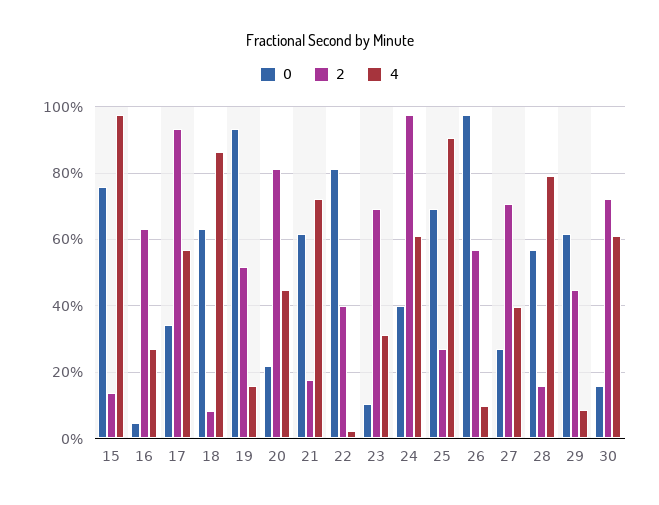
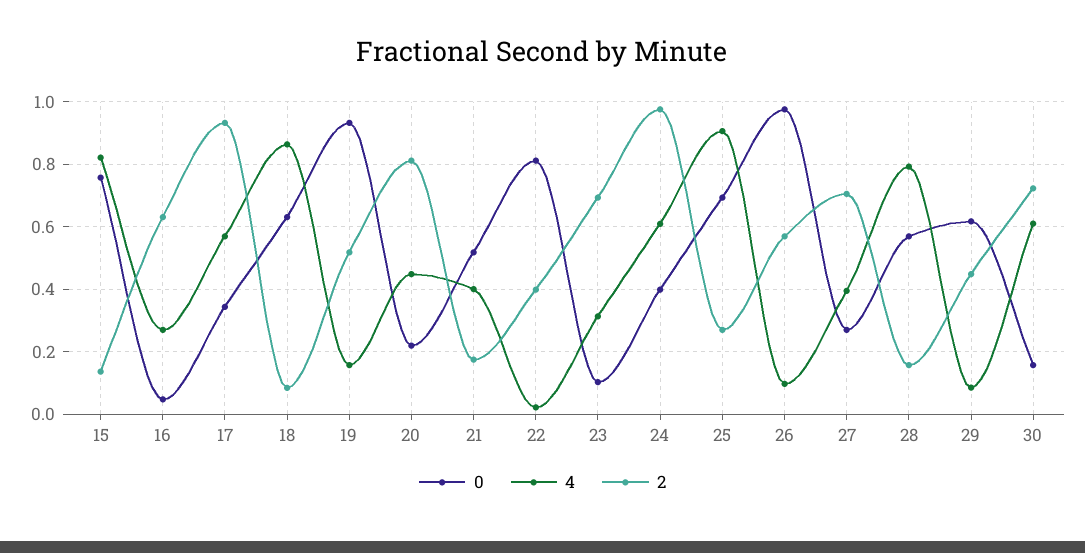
  {
    "0": {
      "15": 0.76,
      "16": 0.04,
      "17": 0.34,
      "18": 0.64,
      "19": 0.94,
      "20": 0.22,
-     "21": 0.62,
+     "21": 0.52,
      "22": 0.82,
      "23": 0.1,
      "24": 0.4,
      "25": 0.7,
      "26": 0.98,
      "27": 0.28,
      "28": 0.56,
      "29": 0.62,
      "30": 0.16
    },
    "2": {
      "15": 0.14,
      "16": 0.64,
      "17": 0.94,
      "18": 0.08,
      "19": 0.52,
      "20": 0.82,
      "21": 0.18,
      "22": 0.4,
      "23": 0.7,
      "24": 0.98,
      "25": 0.28,
      "26": 0.56,
      "27": 0.7,
      "28": 0.16,
      "29": 0.44,
      "30": 0.72
    },
    "4": {
-     "15": 0.98,
+     "15": 0.82,
      "16": 0.28,
      "17": 0.56,
      "18": 0.86,
      "19": 0.16,
      "20": 0.44,
-     "21": 0.72,
+     "21": 0.4,
      "22": 0.02,
      "23": 0.32,
      "24": 0.6,
      "25": 0.9,
      "26": 0.1,
      "27": 0.4,
      "28": 0.8,
      "29": 0.08,
      "30": 0.6
    }
  }

